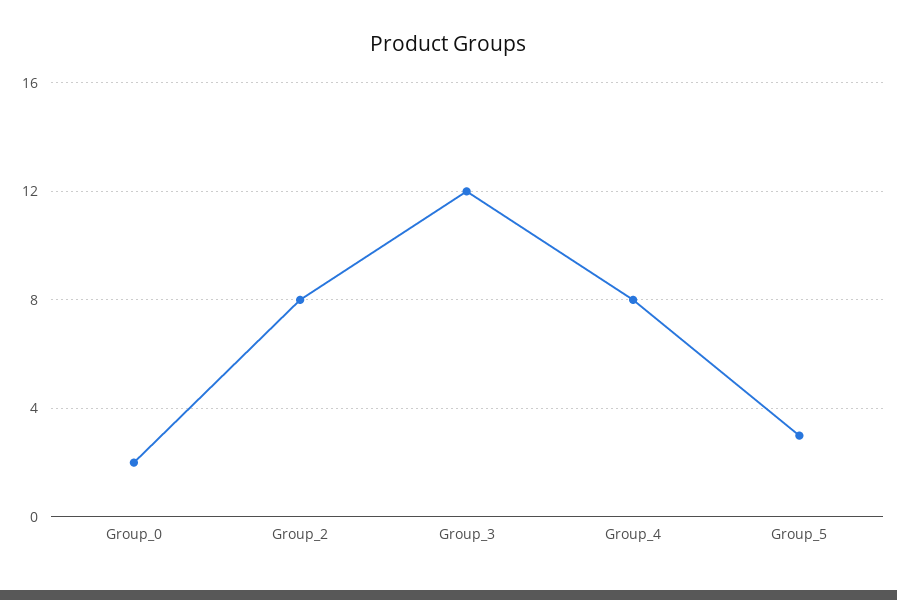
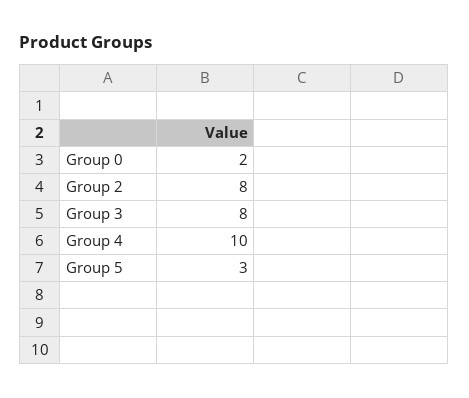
  {
    "Group_0": 2,
    "Group_2": 8,
-   "Group_3": 12,
+   "Group_3": 8,
-   "Group_4": 8,
+   "Group_4": 10,
    "Group_5": 3
  }

